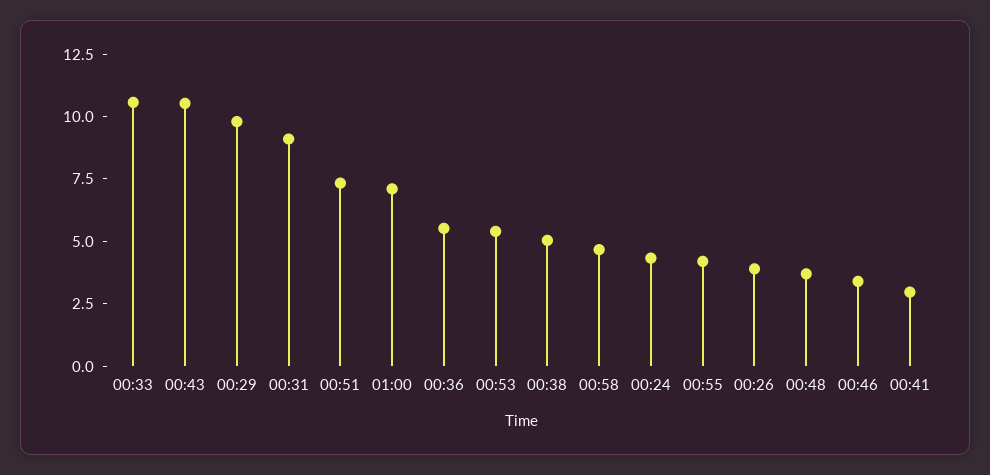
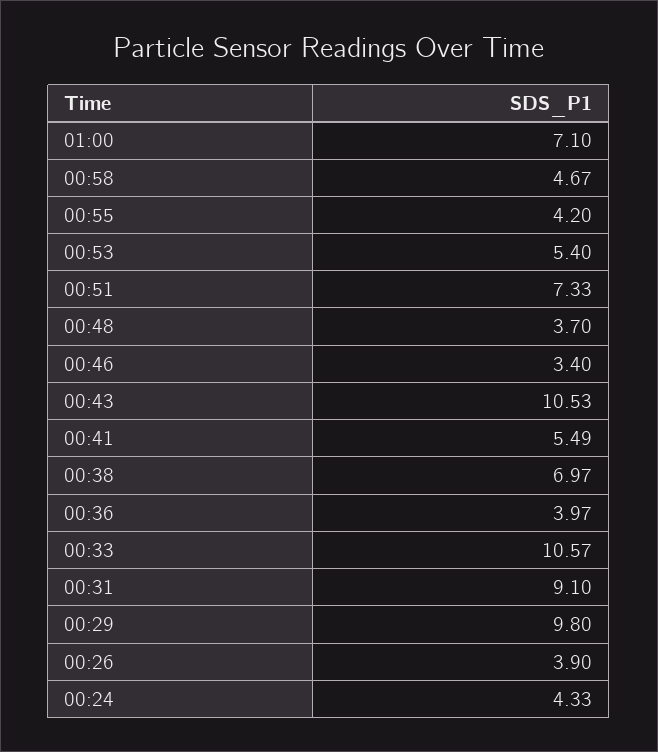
  {
    "00:33": 10.57,
    "00:43": 10.53,
    "00:29": 9.8,
    "00:31": 9.1,
    "00:51": 7.33,
    "01:00": 7.1,
-   "00:36": 5.5,
+   "00:36": 3.97,
    "00:53": 5.4,
-   "00:38": 5,
+   "00:38": 6.97,
    "00:58": 4.67,
    "00:24": 4.33,
    "00:55": 4.2,
    "00:26": 3.9,
    "00:48": 3.7,
    "00:46": 3.4,
-   "00:41": 3
+   "00:41": 5.49
  }

